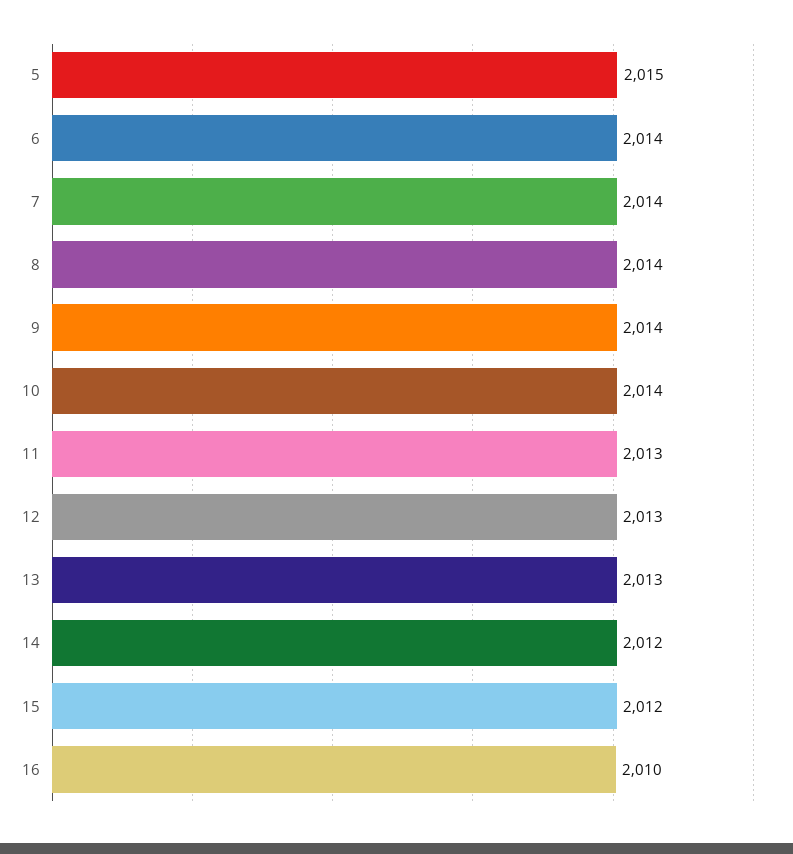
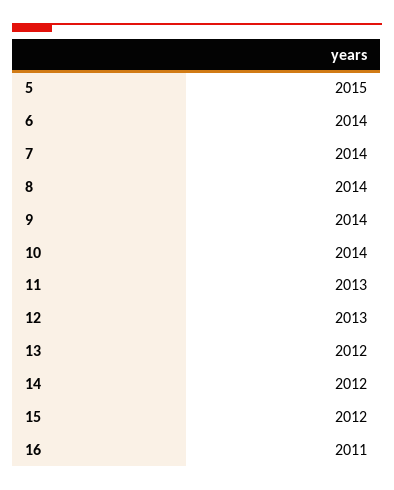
  {
    "5": 2015,
    "6": 2014,
    "7": 2014,
    "8": 2014,
    "9": 2014,
    "10": 2014,
    "11": 2013,
    "12": 2013,
-   "13": 2013,
+   "13": 2012,
    "14": 2012,
    "15": 2012,
-   "16": 2010
+   "16": 2011
  }

